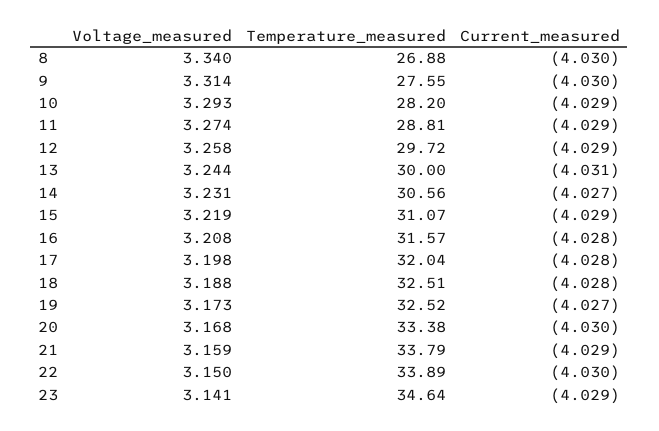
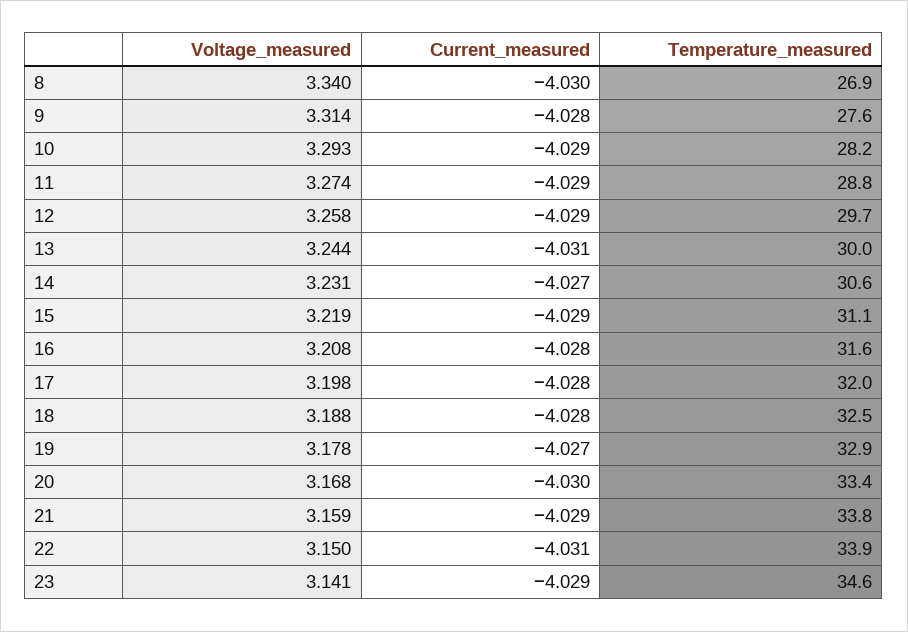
  {
    "Voltage_measured": {
      "8": 3.34,
      "9": 3.314,
      "10": 3.293,
      "11": 3.274,
      "12": 3.258,
      "13": 3.244,
      "14": 3.231,
      "15": 3.219,
      "16": 3.208,
      "17": 3.198,
      "18": 3.188,
-     "19": 3.173,
+     "19": 3.178,
      "20": 3.168,
      "21": 3.159,
      "22": 3.15,
      "23": 3.141
    },
    "Temperature_measured": {
      "8": 26.88,
      "9": 27.55,
      "10": 28.2,
      "11": 28.81,
      "12": 29.72,
      "13": 30,
      "14": 30.56,
      "15": 31.07,
      "16": 31.57,
      "17": 32.04,
      "18": 32.51,
-     "19": 32.52,
+     "19": 32.9,
      "20": 33.38,
      "21": 33.79,
      "22": 33.89,
      "23": 34.64
    },
    "Current_measured": {
      "8": -4.03,
-     "9": -4.03,
+     "9": -4.028,
      "10": -4.029,
      "11": -4.029,
      "12": -4.029,
      "13": -4.031,
      "14": -4.027,
      "15": -4.029,
      "16": -4.028,
      "17": -4.028,
      "18": -4.028,
      "19": -4.027,
      "20": -4.03,
      "21": -4.029,
-     "22": -4.03,
+     "22": -4.031,
      "23": -4.029
    }
  }

